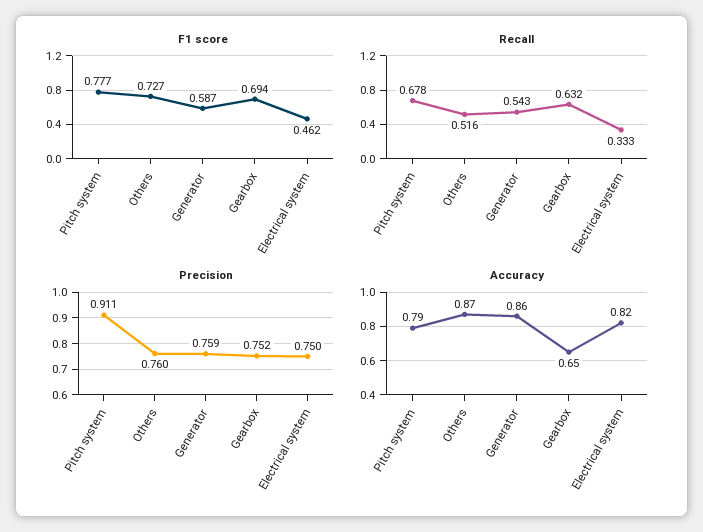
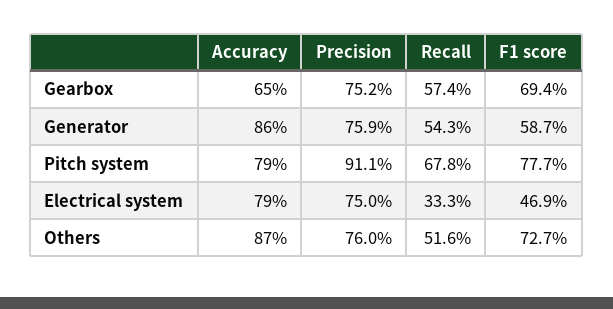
  {
    "F1 score": {
      "Pitch system": 0.777,
      "Others": 0.727,
      "Generator": 0.587,
      "Gearbox": 0.694,
-     "Electrical system": 0.462
+     "Electrical system": 0.469
    },
    "Recall": {
      "Pitch system": 0.678,
      "Others": 0.516,
      "Generator": 0.543,
-     "Gearbox": 0.632,
+     "Gearbox": 0.574,
      "Electrical system": 0.333
    },
    "Precision": {
      "Pitch system": 0.911,
      "Others": 0.76,
      "Generator": 0.759,
      "Gearbox": 0.752,
      "Electrical system": 0.75
    },
    "Accuracy": {
      "Pitch system": 0.79,
      "Others": 0.87,
      "Generator": 0.86,
      "Gearbox": 0.65,
-     "Electrical system": 0.82
+     "Electrical system": 0.79
    }
  }

